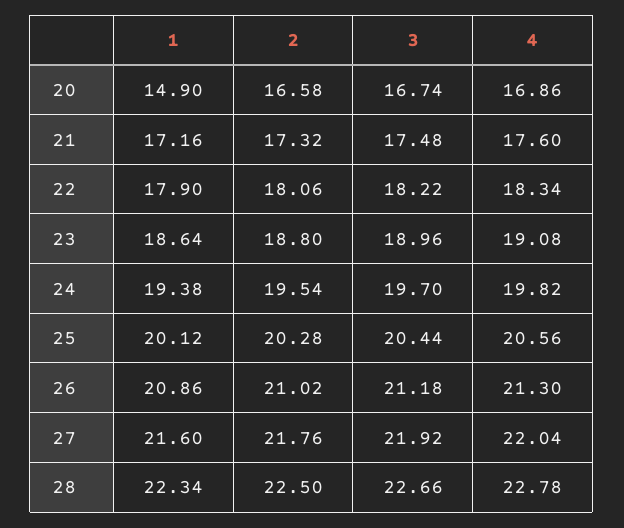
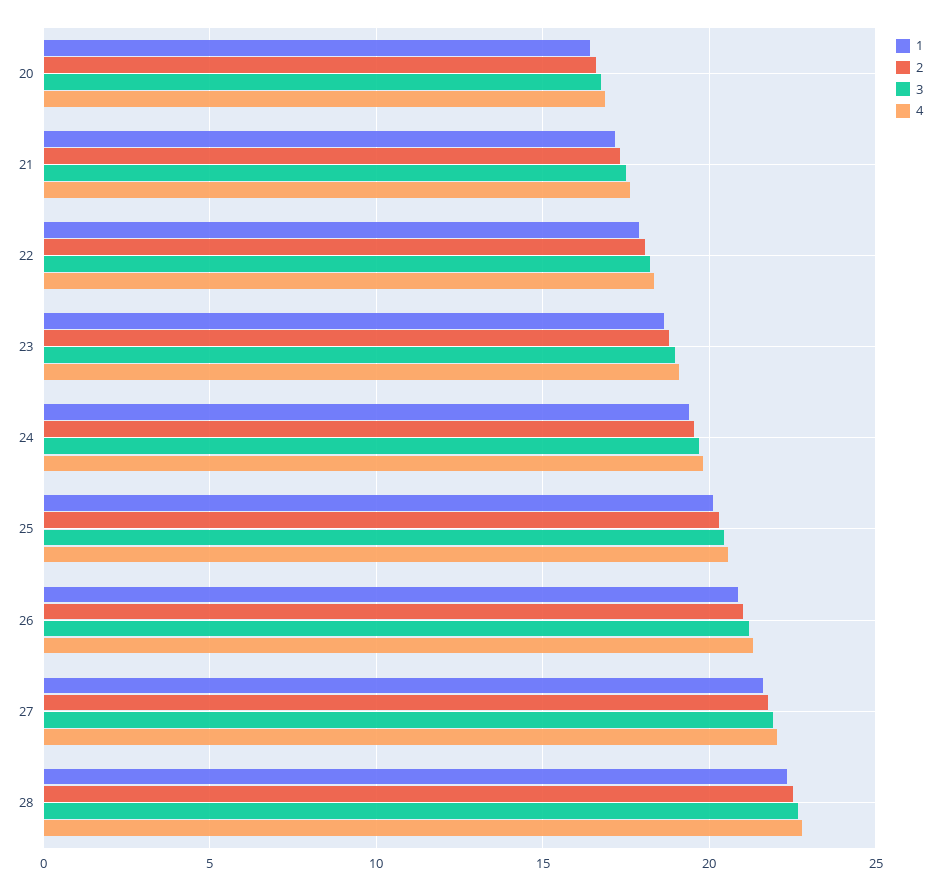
  {
    "1": {
-     "20": 14.9,
+     "20": 16.5,
      "21": 17.16,
      "22": 17.9,
      "23": 18.64,
      "24": 19.38,
      "25": 20.12,
      "26": 20.86,
      "27": 21.6,
      "28": 22.34
    },
    "2": {
      "20": 16.58,
      "21": 17.32,
      "22": 18.06,
      "23": 18.8,
      "24": 19.54,
      "25": 20.28,
      "26": 21.02,
      "27": 21.76,
      "28": 22.5
    },
    "3": {
      "20": 16.74,
      "21": 17.48,
      "22": 18.22,
      "23": 18.96,
      "24": 19.7,
      "25": 20.44,
      "26": 21.18,
      "27": 21.92,
      "28": 22.66
    },
    "4": {
      "20": 16.86,
      "21": 17.6,
      "22": 18.34,
      "23": 19.08,
      "24": 19.82,
      "25": 20.56,
      "26": 21.3,
      "27": 22.04,
      "28": 22.78
    }
  }

